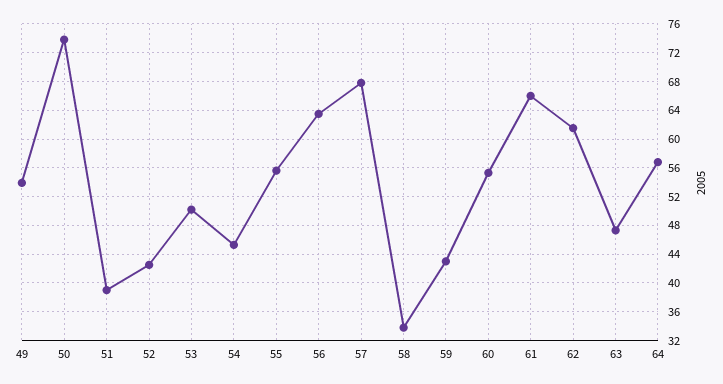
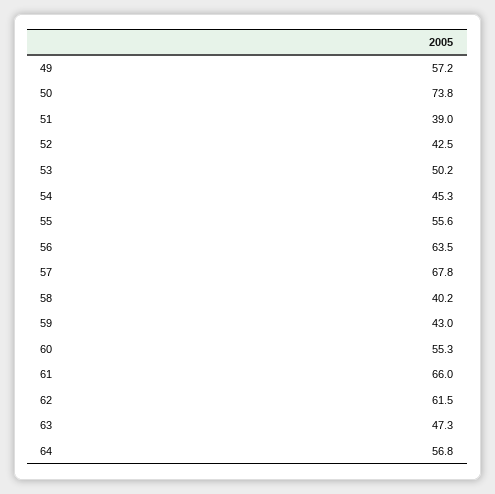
  {
-   "49": 54,
+   "49": 57.2,
    "50": 73.8,
    "51": 39,
    "52": 42.5,
    "53": 50.2,
    "54": 45.3,
    "55": 55.6,
    "56": 63.5,
    "57": 67.8,
-   "58": 34,
+   "58": 40.2,
    "59": 43,
    "60": 55.3,
    "61": 66,
    "62": 61.5,
    "63": 47.3,
    "64": 56.8
  }

